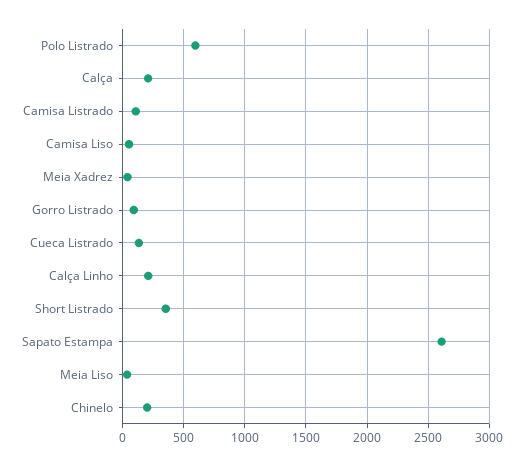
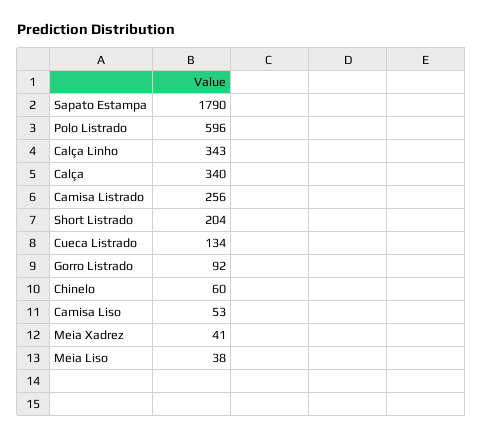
  {
    "Polo Listrado": 596,
-   "Calça": 200,
+   "Calça": 340,
-   "Camisa Listrado": 100,
+   "Camisa Listrado": 256,
    "Camisa Liso": 53,
    "Meia Xadrez": 41,
    "Gorro Listrado": 92,
    "Cueca Listrado": 134,
-   "Calça Linho": 200,
+   "Calça Linho": 343,
-   "Short Listrado": 350,
+   "Short Listrado": 204,
-   "Sapato Estampa": 2600,
+   "Sapato Estampa": 1790,
    "Meia Liso": 38,
-   "Chinelo": 200
+   "Chinelo": 60
  }

